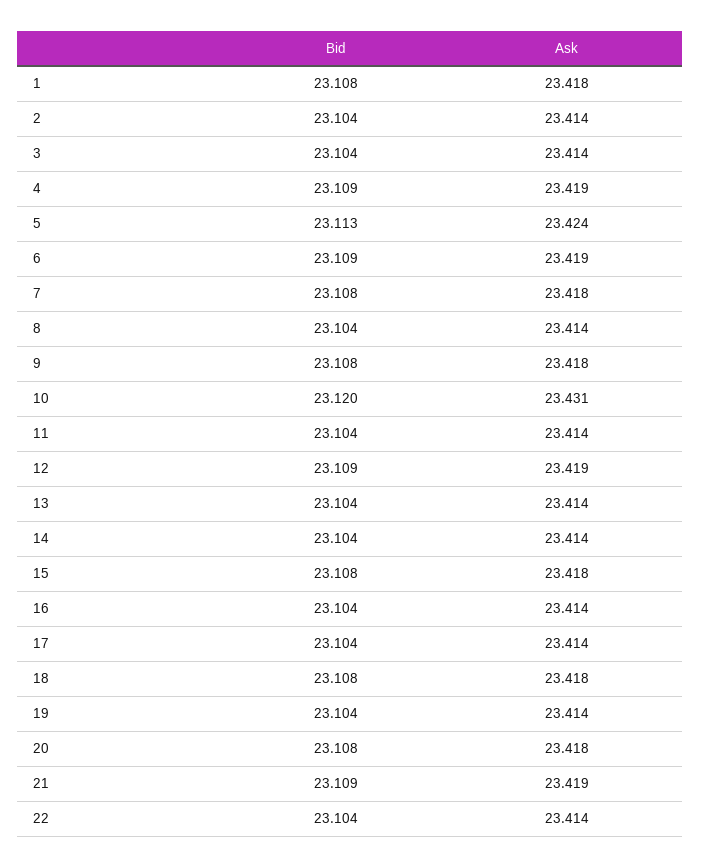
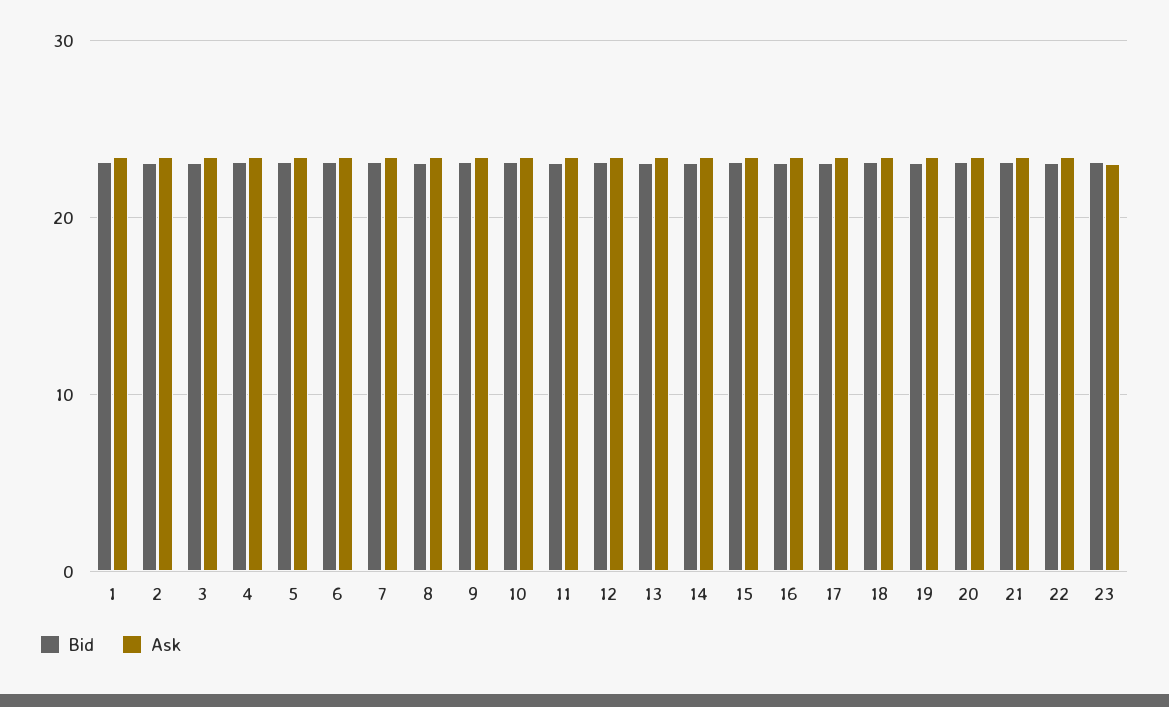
  {
    "Bid": {
      "1": 23.108,
      "2": 23.104,
      "3": 23.104,
      "4": 23.109,
      "5": 23.113,
      "6": 23.109,
      "7": 23.108,
      "8": 23.104,
      "9": 23.108,
      "10": 23.12,
      "11": 23.104,
      "12": 23.109,
      "13": 23.104,
      "14": 23.104,
      "15": 23.108,
      "16": 23.104,
      "17": 23.104,
      "18": 23.108,
      "19": 23.104,
      "20": 23.108,
      "21": 23.109,
-     "22": 23.104
+     "22": 23.104,
+     "23": 23
    },
    "Ask": {
      "1": 23.418,
      "2": 23.414,
      "3": 23.414,
      "4": 23.419,
      "5": 23.424,
      "6": 23.419,
      "7": 23.418,
      "8": 23.414,
      "9": 23.418,
      "10": 23.431,
      "11": 23.414,
      "12": 23.419,
      "13": 23.414,
      "14": 23.414,
      "15": 23.418,
      "16": 23.414,
      "17": 23.414,
      "18": 23.418,
      "19": 23.414,
      "20": 23.418,
      "21": 23.419,
-     "22": 23.414
+     "22": 23.414,
+     "23": 23
    }
  }

